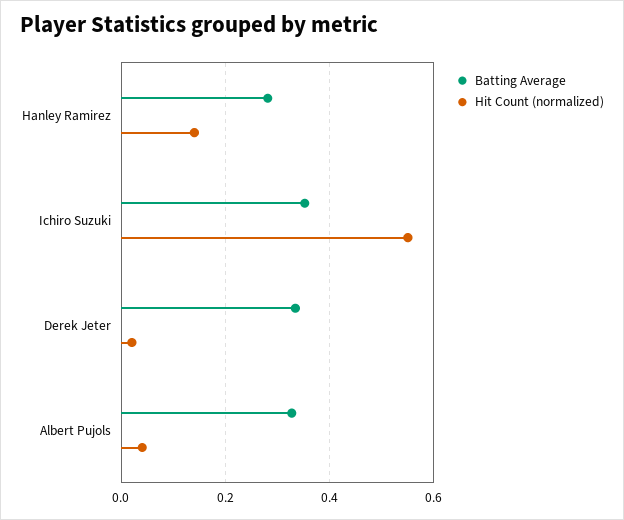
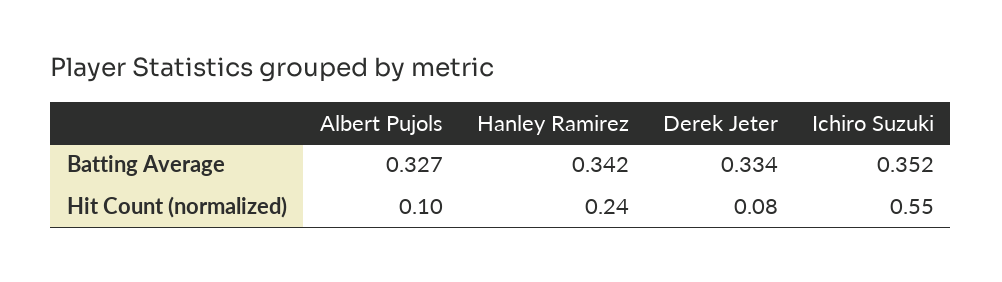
  {
    "Batting Average": {
-     "Hanley Ramirez": 0.28,
+     "Hanley Ramirez": 0.342,
      "Ichiro Suzuki": 0.352,
      "Derek Jeter": 0.334,
      "Albert Pujols": 0.327
    },
    "Hit Count (normalized)": {
-     "Hanley Ramirez": 0.14,
+     "Hanley Ramirez": 0.24,
      "Ichiro Suzuki": 0.55,
-     "Derek Jeter": 0.02,
+     "Derek Jeter": 0.08,
-     "Albert Pujols": 0.04
+     "Albert Pujols": 0.1
    }
  }

